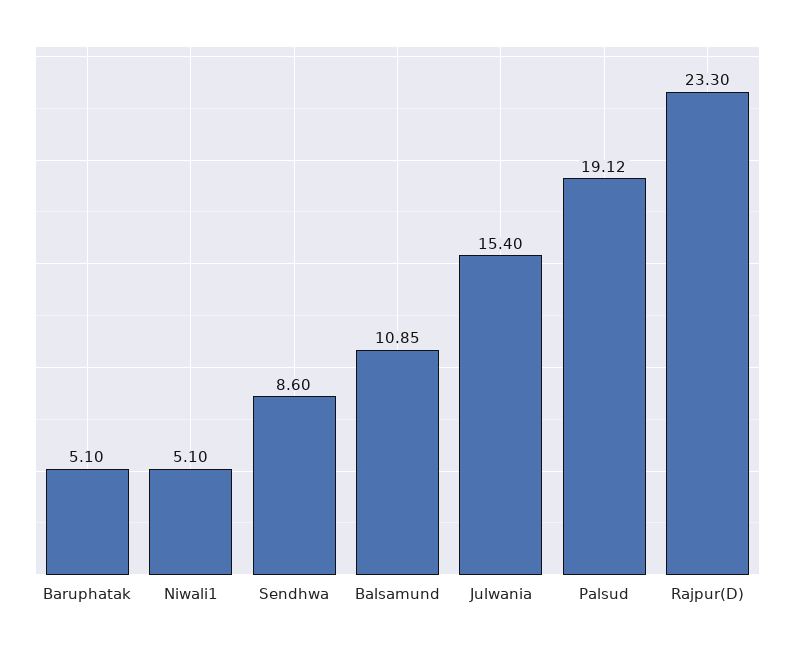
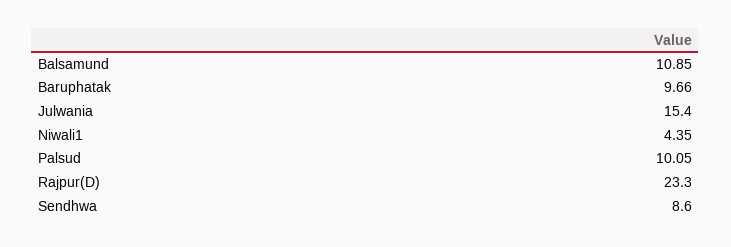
  {
-   "Baruphatak": 5.1,
+   "Baruphatak": 9.66,
-   "Niwali1": 5.1,
+   "Niwali1": 4.35,
    "Sendhwa": 8.6,
    "Balsamund": 10.85,
    "Julwania": 15.4,
-   "Palsud": 19.12,
+   "Palsud": 10.05,
    "Rajpur(D)": 23.3
  }

